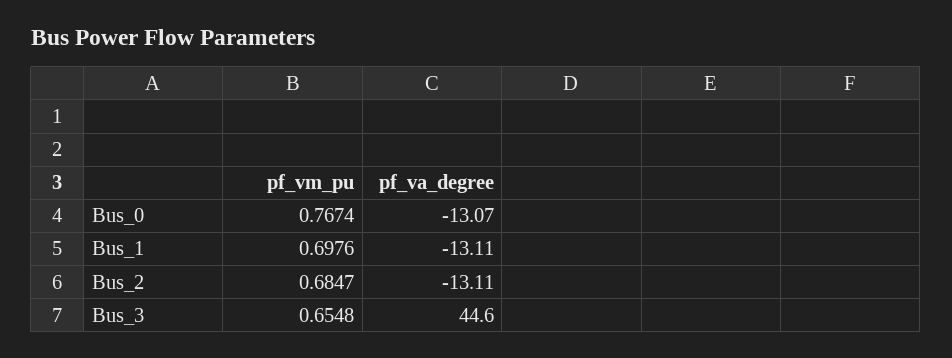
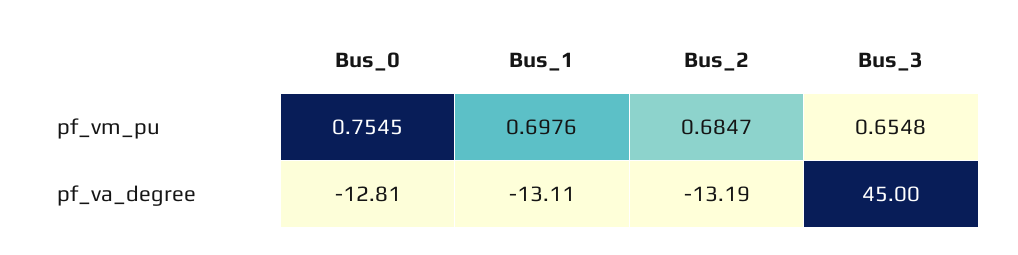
  {
    "pf_vm_pu": {
-     "Bus_0": 0.7674,
+     "Bus_0": 0.7545,
      "Bus_1": 0.6976,
      "Bus_2": 0.6847,
      "Bus_3": 0.6548
    },
    "pf_va_degree": {
-     "Bus_0": -13.07,
+     "Bus_0": -12.81,
      "Bus_1": -13.11,
-     "Bus_2": -13.11,
+     "Bus_2": -13.19,
-     "Bus_3": 44.6
+     "Bus_3": 45
    }
  }

